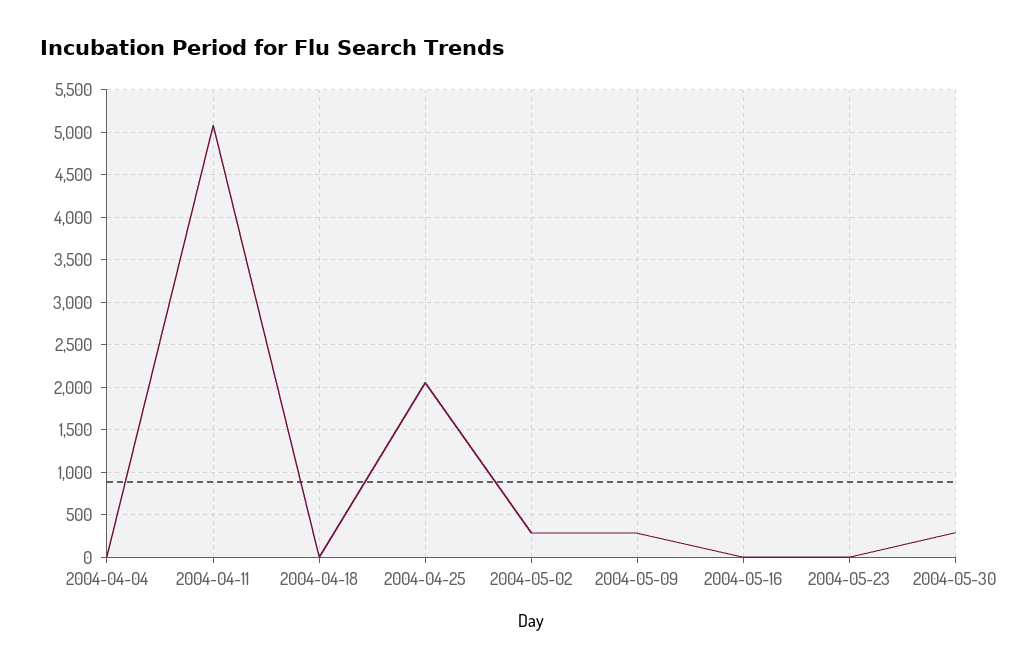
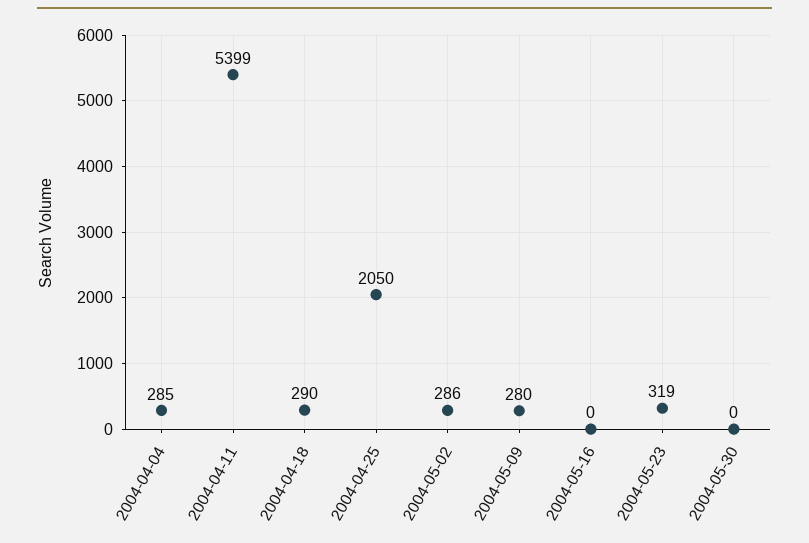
  {
-   "2004-04-04": 0,
+   "2004-04-04": 285,
-   "2004-04-11": 5100,
+   "2004-04-11": 5399,
-   "2004-04-18": 0,
+   "2004-04-18": 290,
    "2004-04-25": 2050,
    "2004-05-02": 286,
    "2004-05-09": 280,
    "2004-05-16": 0,
-   "2004-05-23": 0,
+   "2004-05-23": 319,
-   "2004-05-30": 300
+   "2004-05-30": 0
  }

